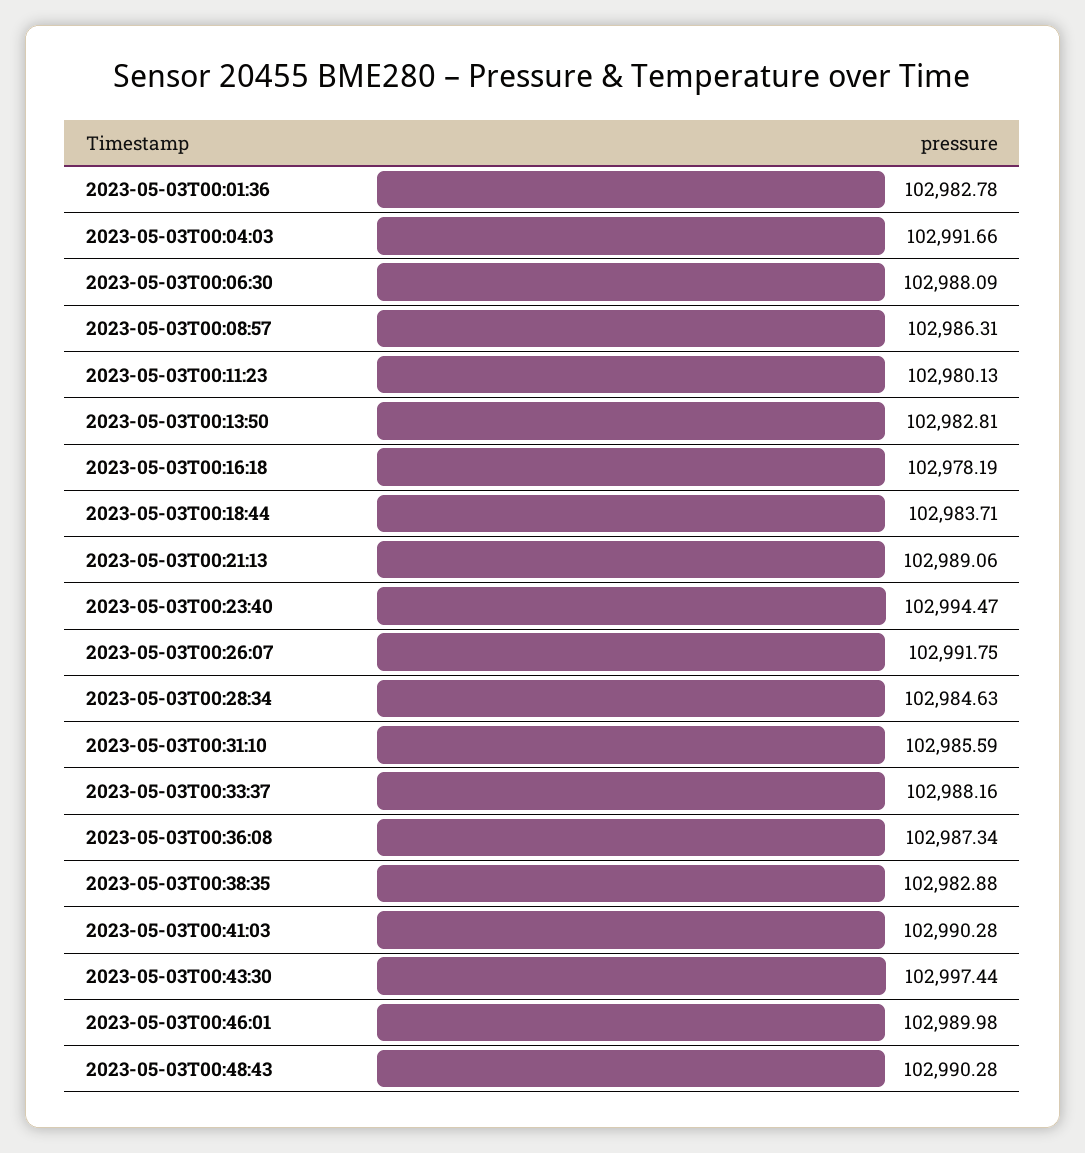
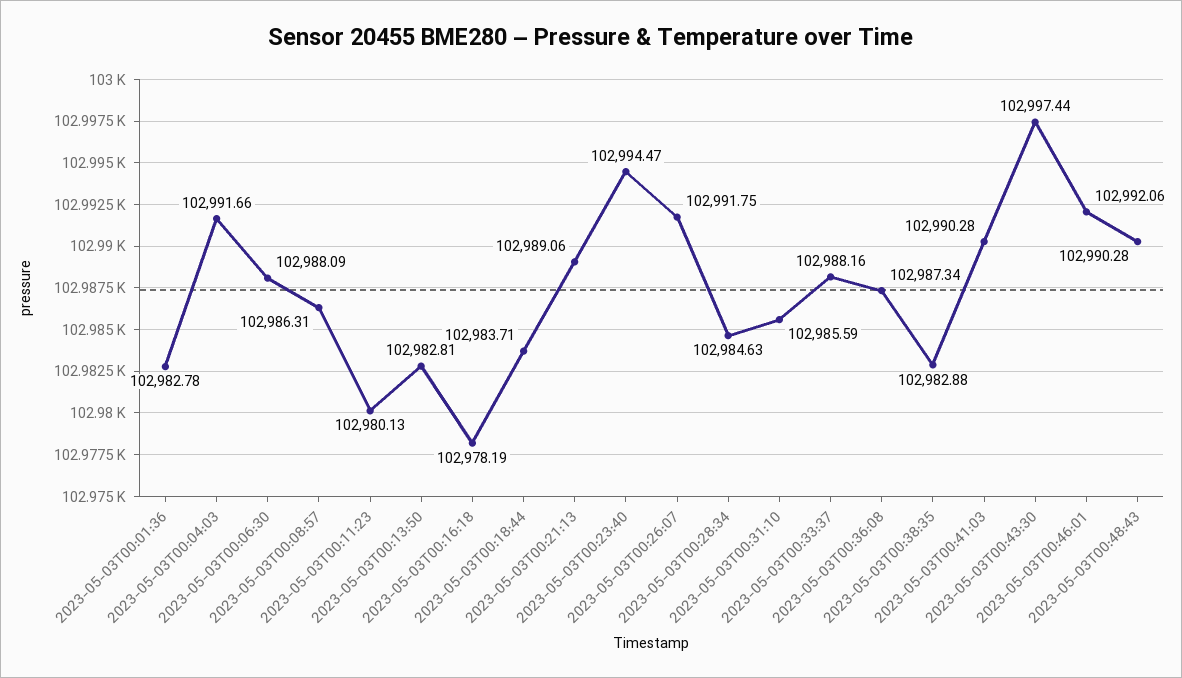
  {
    "2023-05-03T00:01:36": 102982.78,
    "2023-05-03T00:04:03": 102991.66,
    "2023-05-03T00:06:30": 102988.09,
    "2023-05-03T00:08:57": 102986.31,
    "2023-05-03T00:11:23": 102980.13,
    "2023-05-03T00:13:50": 102982.81,
    "2023-05-03T00:16:18": 102978.19,
    "2023-05-03T00:18:44": 102983.71,
    "2023-05-03T00:21:13": 102989.06,
    "2023-05-03T00:23:40": 102994.47,
    "2023-05-03T00:26:07": 102991.75,
    "2023-05-03T00:28:34": 102984.63,
    "2023-05-03T00:31:10": 102985.59,
    "2023-05-03T00:33:37": 102988.16,
    "2023-05-03T00:36:08": 102987.34,
    "2023-05-03T00:38:35": 102982.88,
    "2023-05-03T00:41:03": 102990.28,
    "2023-05-03T00:43:30": 102997.44,
-   "2023-05-03T00:46:01": 102989.98,
+   "2023-05-03T00:46:01": 102992.06,
    "2023-05-03T00:48:43": 102990.28
  }

